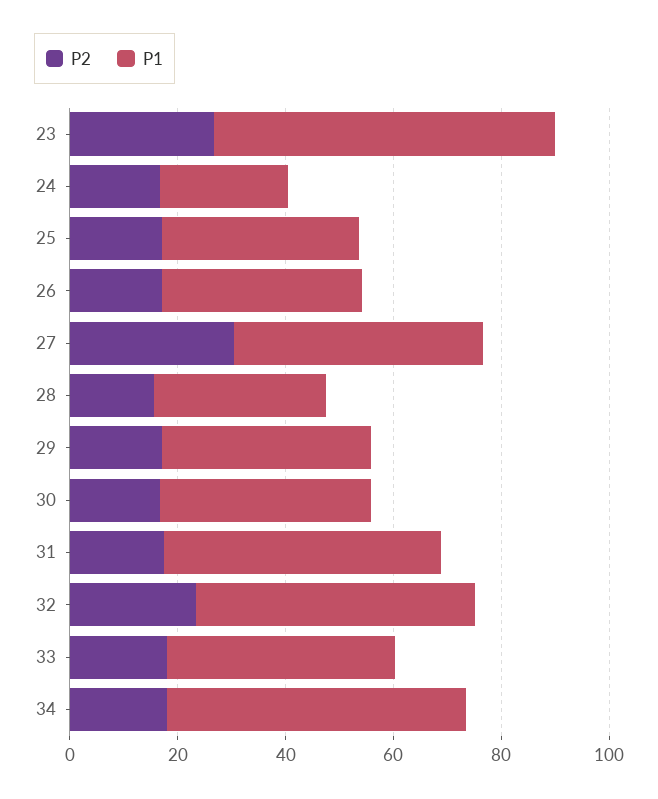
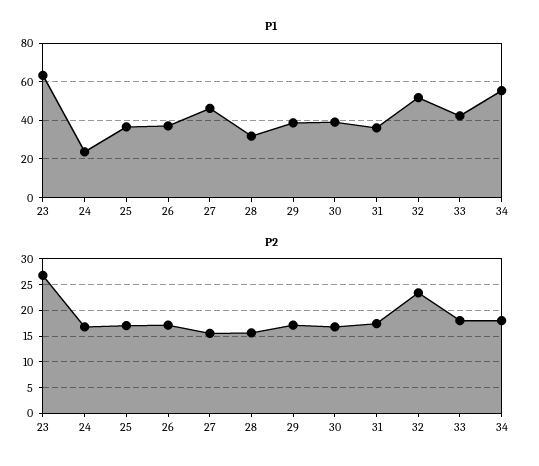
  {
    "P2": {
      "23": 27.5,
      "24": 17.5,
      "25": 17.5,
      "26": 17.5,
-     "27": 30,
+     "27": 15,
      "28": 15,
      "29": 17.5,
      "30": 17.5,
      "31": 17.5,
      "32": 22.5,
      "33": 17.5,
      "34": 17.5
    },
    "P1": {
      "23": 65,
      "24": 25,
      "25": 35,
      "26": 35,
      "27": 45,
      "28": 30,
      "29": 40,
      "30": 40,
-     "31": 50,
+     "31": 35,
      "32": 50,
      "33": 40,
      "34": 55
    }
  }

